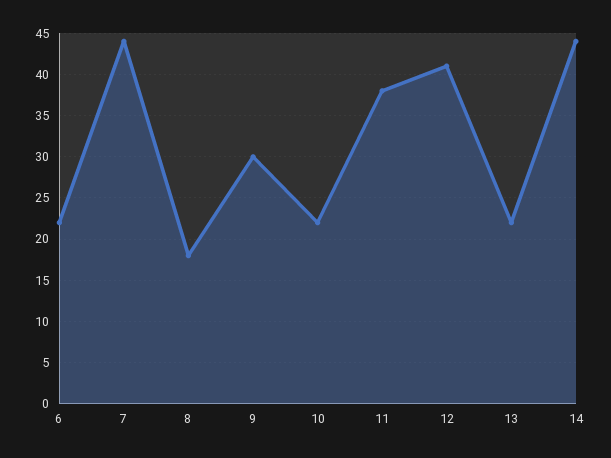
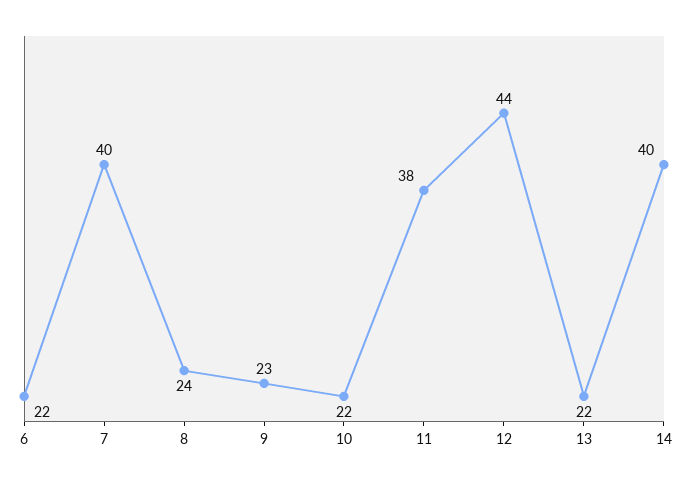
  {
    "6": 22,
-   "7": 44,
+   "7": 40,
-   "8": 18,
+   "8": 24,
-   "9": 30,
+   "9": 23,
    "10": 22,
    "11": 38,
-   "12": 41,
+   "12": 44,
    "13": 22,
-   "14": 44
+   "14": 40
  }

